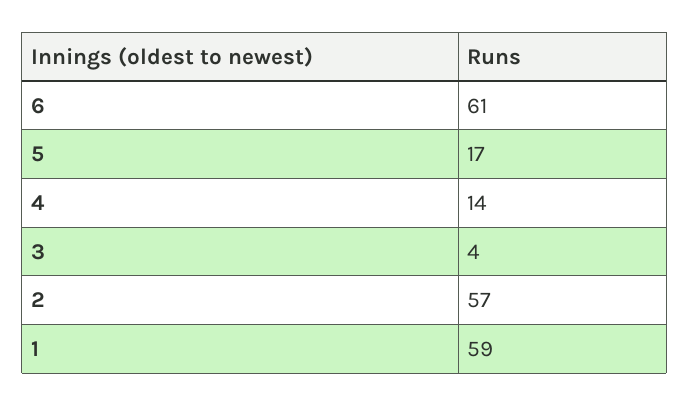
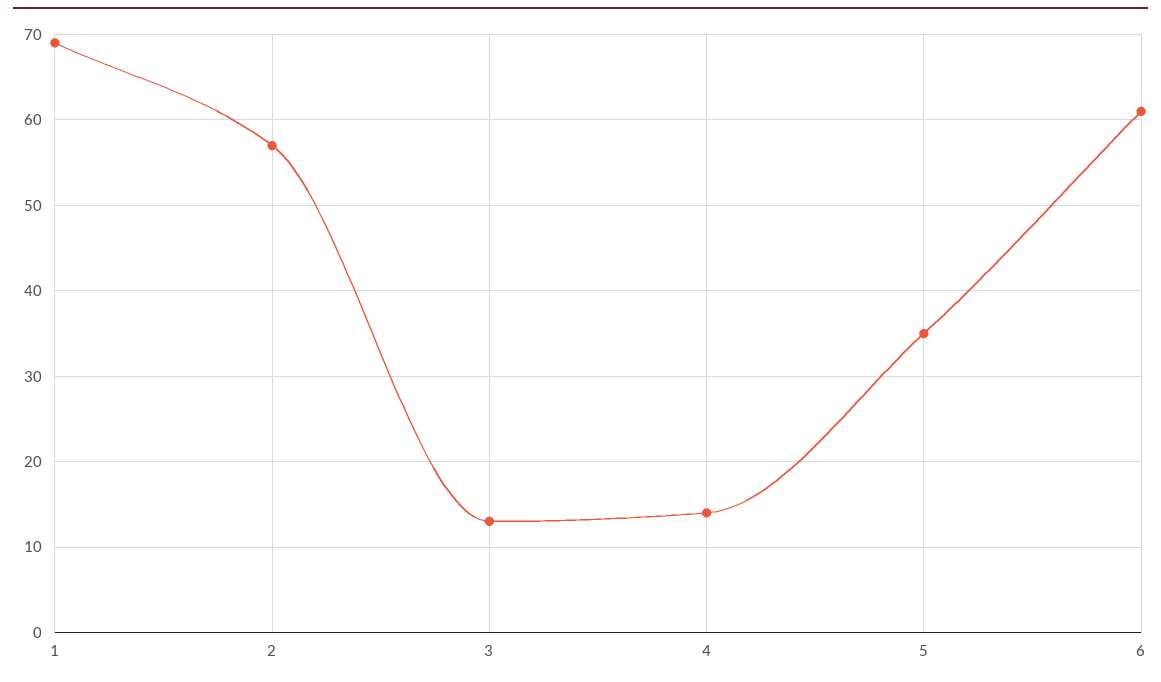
  {
    "6": 61,
-   "5": 17,
+   "5": 35,
    "4": 14,
-   "3": 4,
+   "3": 13,
    "2": 57,
-   "1": 59
+   "1": 69
  }

